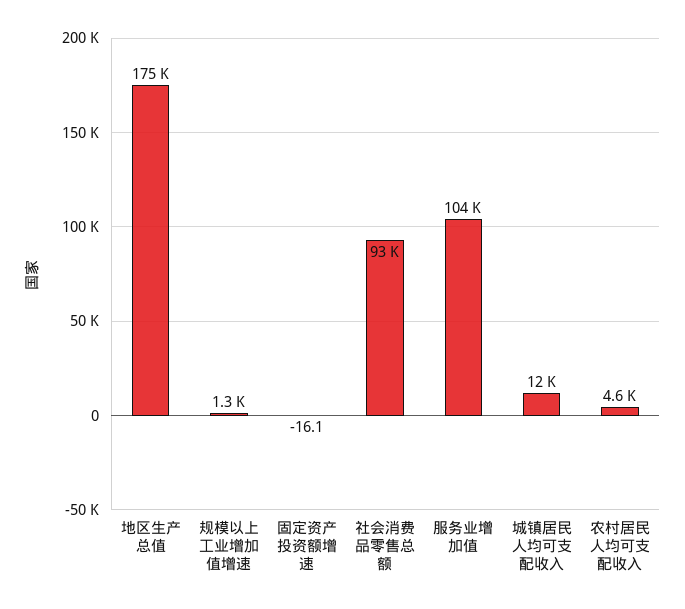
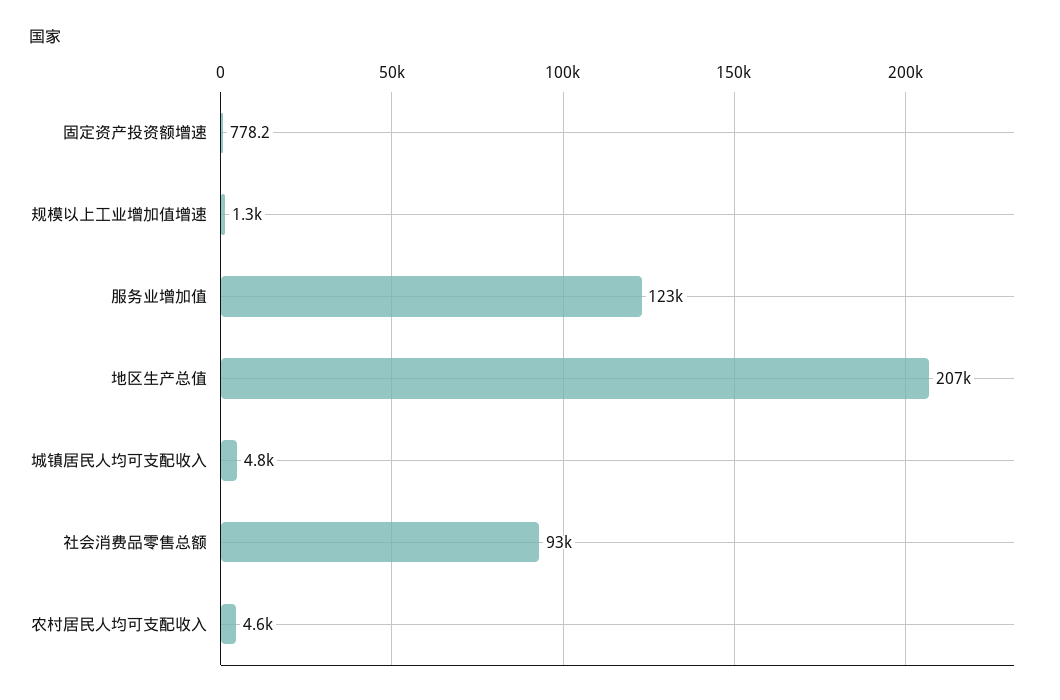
  {
-   "地区生产总值": 175000,
+   "地区生产总值": 207000,
    "规模以上工业增加值增速": 1300,
-   "固定资产投资额增速": -16.1,
+   "固定资产投资额增速": 778.2,
    "社会消费品零售总额": 93000,
-   "服务业增加值": 104000,
+   "服务业增加值": 123000,
-   "城镇居民人均可支配收入": 12000,
+   "城镇居民人均可支配收入": 4800,
    "农村居民人均可支配收入": 4600
  }

